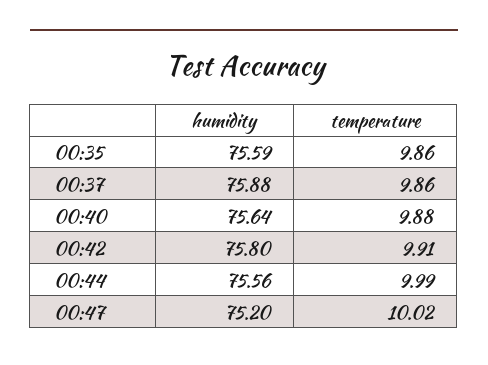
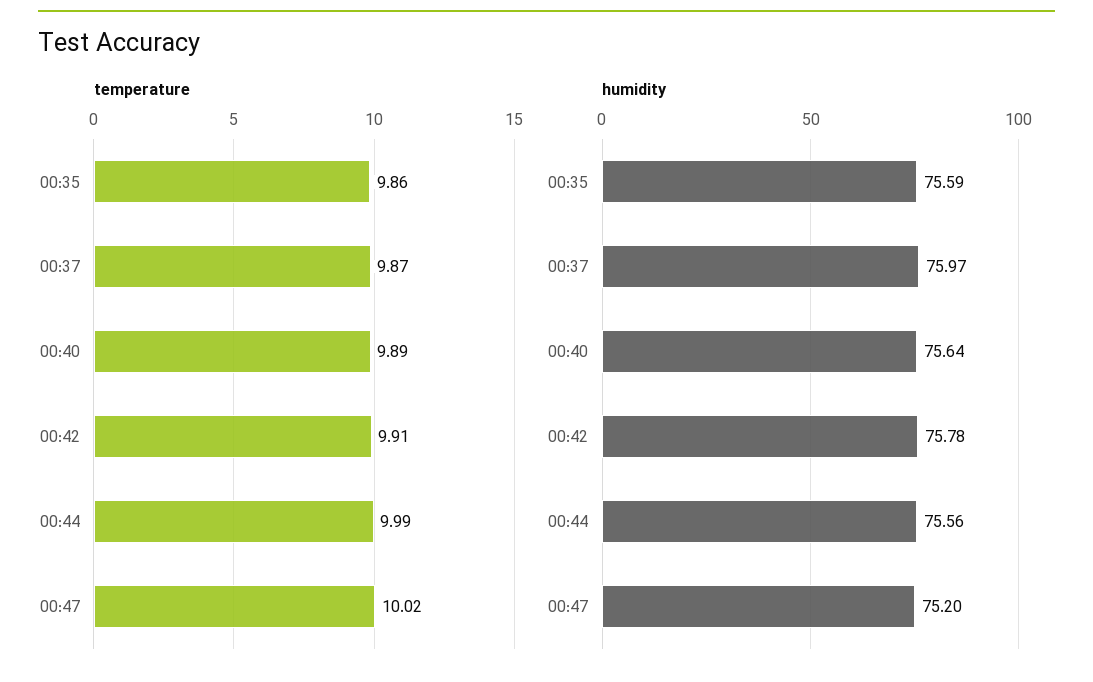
  {
    "humidity": {
      "00:35": 75.59,
-     "00:37": 75.88,
+     "00:37": 75.97,
      "00:40": 75.64,
-     "00:42": 75.8,
+     "00:42": 75.78,
      "00:44": 75.56,
      "00:47": 75.2
    },
    "temperature": {
      "00:35": 9.86,
-     "00:37": 9.86,
+     "00:37": 9.87,
-     "00:40": 9.88,
+     "00:40": 9.89,
      "00:42": 9.91,
      "00:44": 9.99,
      "00:47": 10.02
    }
  }

